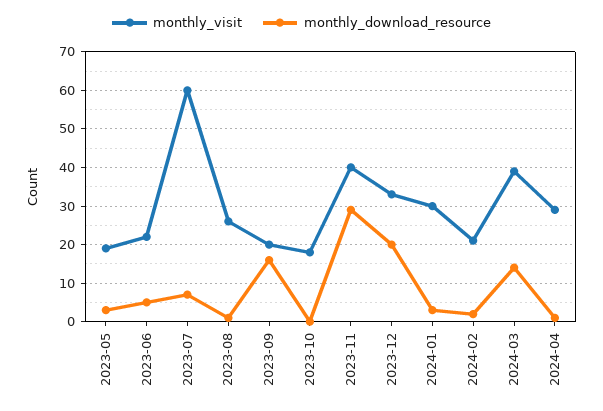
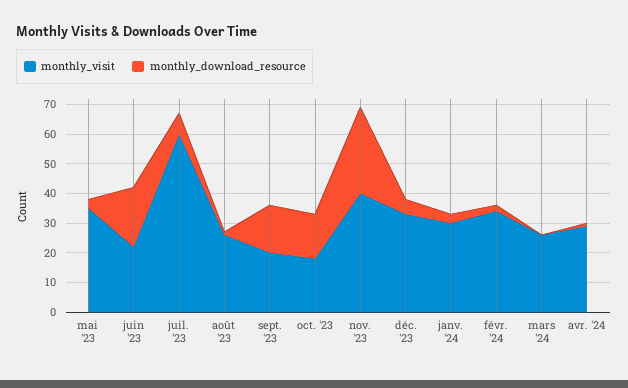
  {
    "monthly_visit": {
-     "2023-05": 20,
+     "2023-05": 35,
      "2023-06": 20,
      "2023-07": 60,
      "2023-08": 25,
      "2023-09": 20,
      "2023-10": 20,
      "2023-11": 40,
      "2023-12": 35,
      "2024-01": 30,
-     "2024-02": 20,
+     "2024-02": 35,
-     "2024-03": 40,
+     "2024-03": 25,
      "2024-04": 30
    },
    "monthly_download_resource": {
      "2023-05": 5,
-     "2023-06": 5,
+     "2023-06": 20,
      "2023-07": 5,
      "2023-08": 0,
      "2023-09": 15,
-     "2023-10": 0,
+     "2023-10": 15,
      "2023-11": 30,
-     "2023-12": 20,
+     "2023-12": 5,
      "2024-01": 5,
      "2024-02": 0,
-     "2024-03": 15,
+     "2024-03": 0,
      "2024-04": 0
    }
  }

